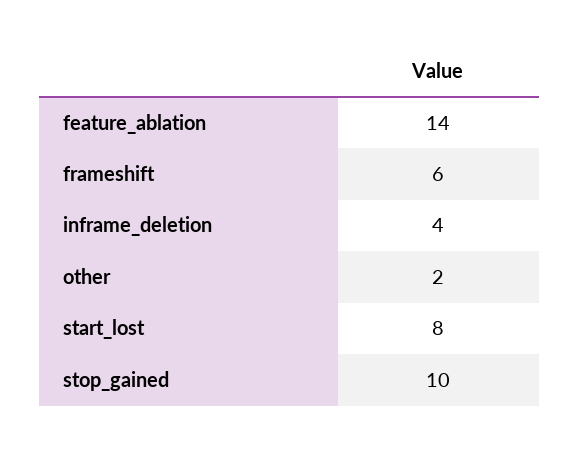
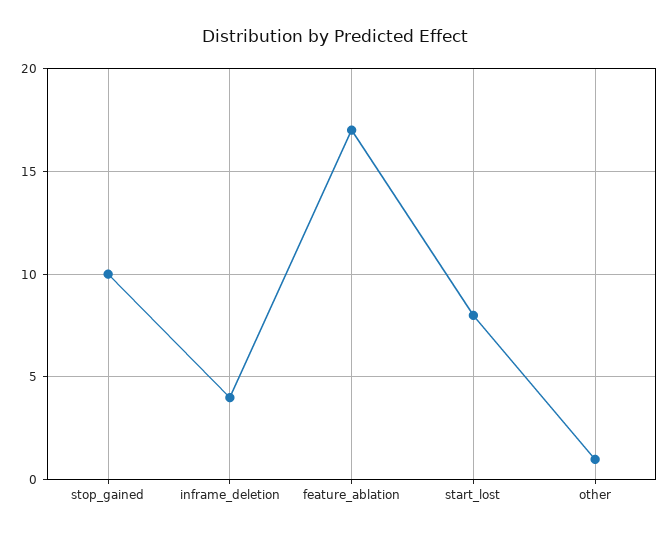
  {
-   "feature_ablation": 14,
+   "feature_ablation": 17,
-   "frameshift": 6,
    "inframe_deletion": 4,
-   "other": 2,
+   "other": 1,
    "start_lost": 8,
    "stop_gained": 10
  }

